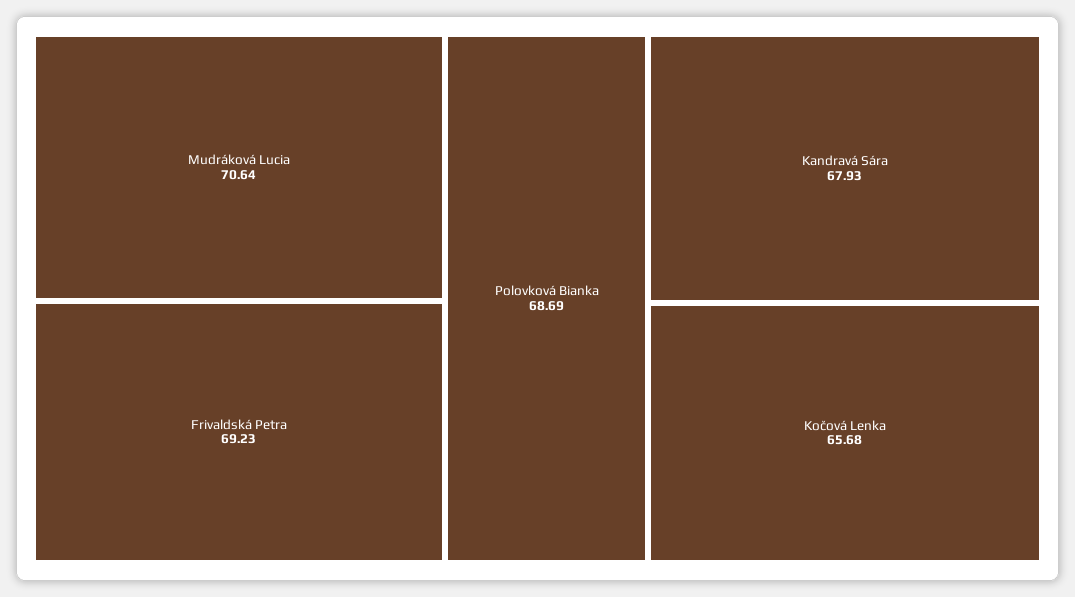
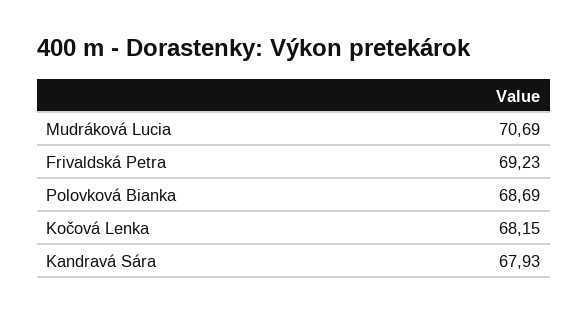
  {
-   "Mudráková Lucia": 70.64,
+   "Mudráková Lucia": 70.69,
    "Frivaldská Petra": 69.23,
    "Polovková Bianka": 68.69,
    "Kandravá Sára": 67.93,
-   "Kočová Lenka": 65.68
+   "Kočová Lenka": 68.15
  }

